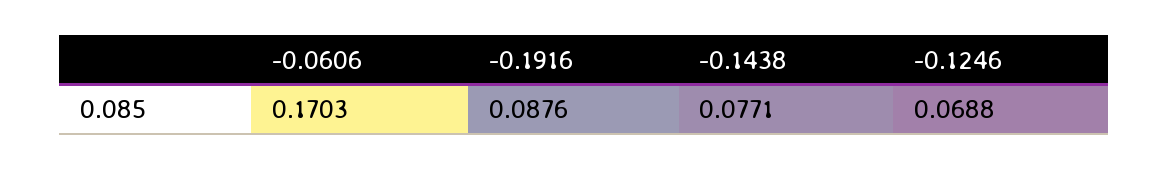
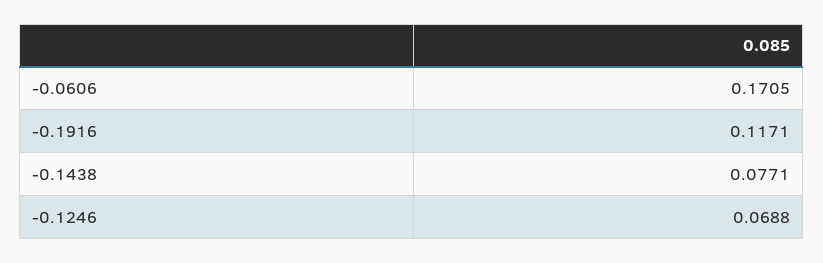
  {
-   "-0.0606": 0.1703,
+   "-0.0606": 0.1705,
-   "-0.1916": 0.0876,
+   "-0.1916": 0.1171,
    "-0.1438": 0.0771,
    "-0.1246": 0.0688
  }

